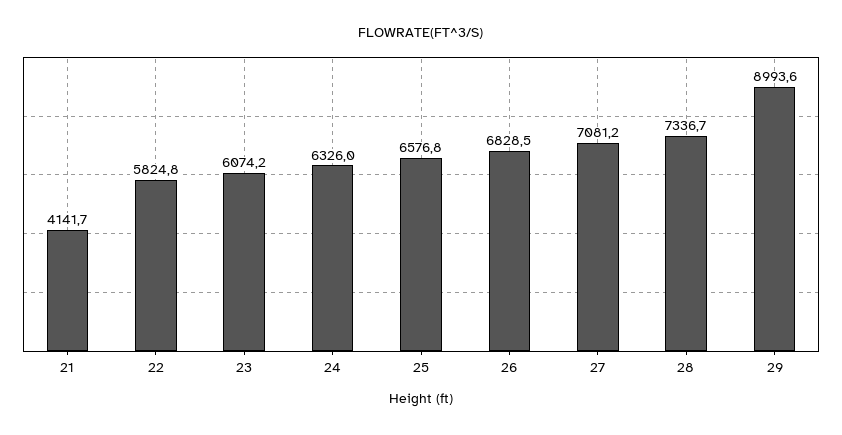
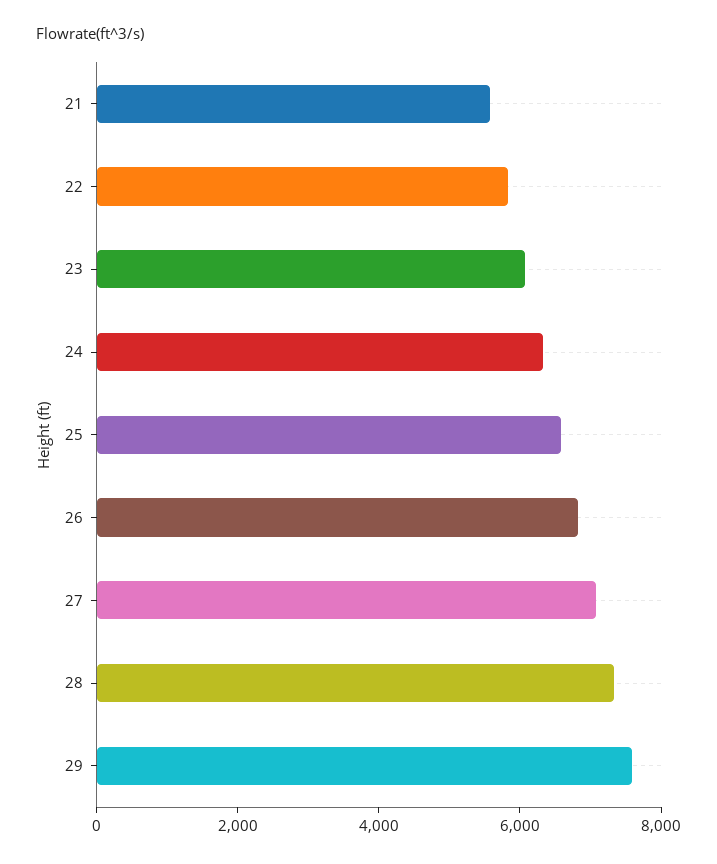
  {
-   "21": 4141.7,
+   "21": 5500,
    "22": 5824.8,
    "23": 6074.2,
    "24": 6326,
    "25": 6576.8,
    "26": 6828.5,
    "27": 7081.2,
    "28": 7336.7,
-   "29": 8993.6
+   "29": 7500
  }

